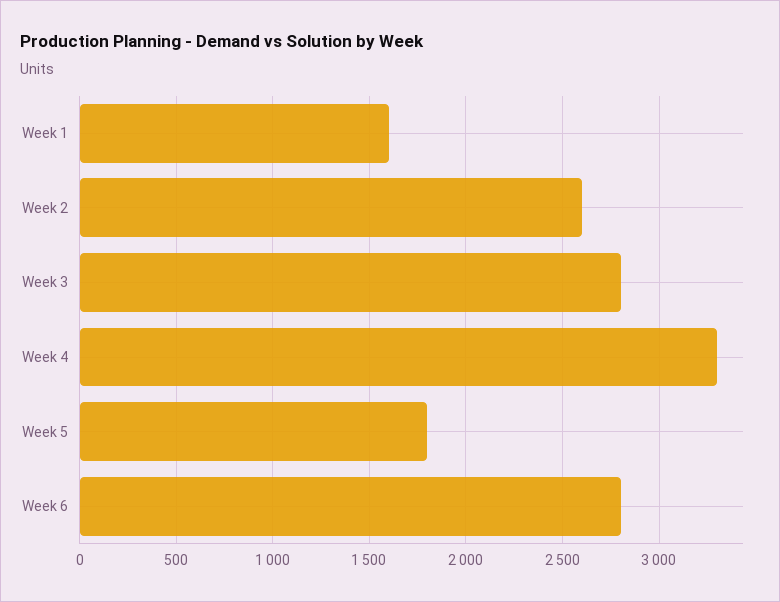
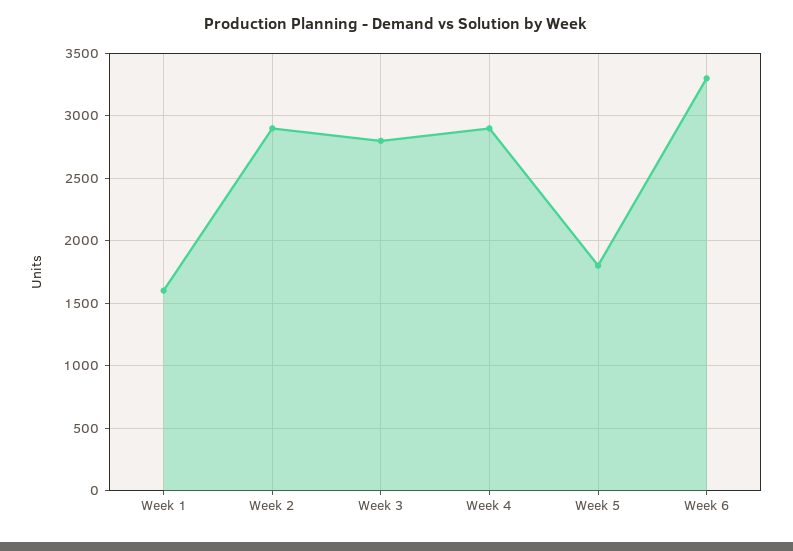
  {
    "Week 1": 1600,
-   "Week 2": 2600,
+   "Week 2": 2900,
    "Week 3": 2800,
-   "Week 4": 3300,
+   "Week 4": 2900,
    "Week 5": 1800,
-   "Week 6": 2800
+   "Week 6": 3300
  }

